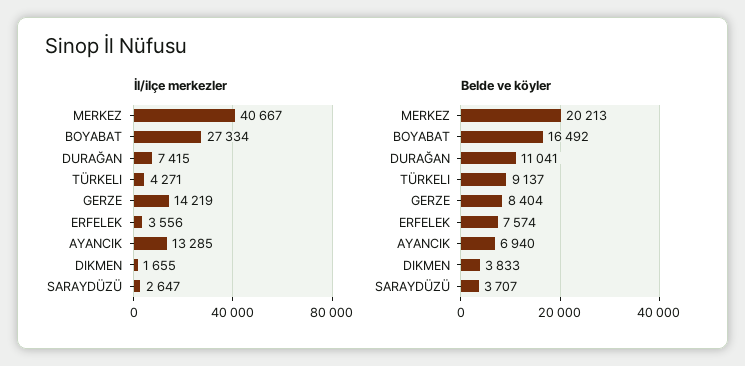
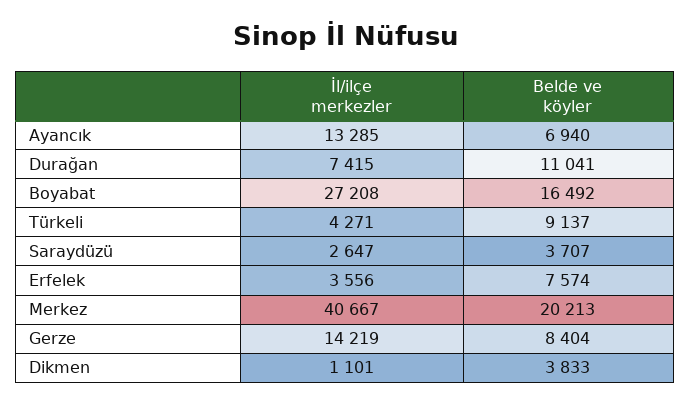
  {
    "İl/ilçe merkezler": {
      "MERKEZ": 40667,
-     "BOYABAT": 27334,
+     "BOYABAT": 27208,
      "DURAĞAN": 7415,
      "TÜRKELI": 4271,
      "GERZE": 14219,
      "ERFELEK": 3556,
      "AYANCIK": 13285,
-     "DIKMEN": 1655,
+     "DIKMEN": 1101,
      "SARAYDÜZÜ": 2647
    },
    "Belde ve köyler": {
      "MERKEZ": 20213,
      "BOYABAT": 16492,
      "DURAĞAN": 11041,
      "TÜRKELI": 9137,
      "GERZE": 8404,
      "ERFELEK": 7574,
      "AYANCIK": 6940,
      "DIKMEN": 3833,
      "SARAYDÜZÜ": 3707
    }
  }

